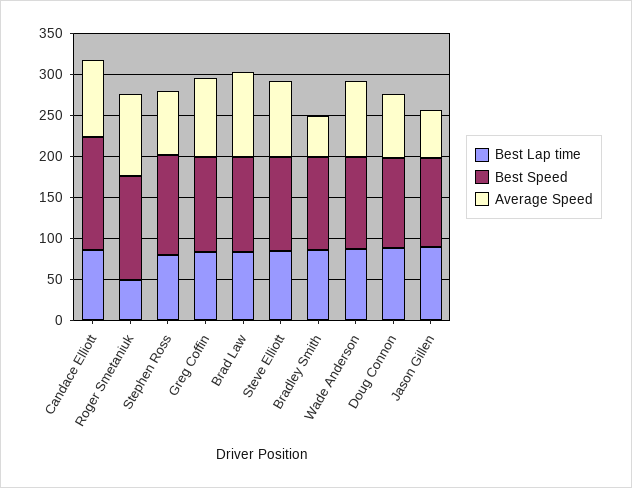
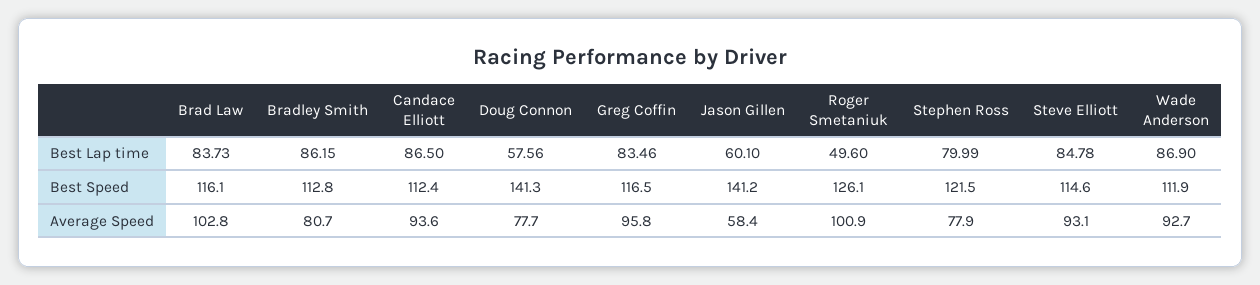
  {
    "Best Lap time": {
      "Candace Elliott": 86.5,
      "Roger Smetaniuk": 49.6,
      "Stephen Ross": 79.99,
      "Greg Coffin": 83.46,
      "Brad Law": 83.73,
      "Steve Elliott": 84.78,
      "Bradley Smith": 86.15,
      "Wade Anderson": 86.9,
-     "Doug Connon": 90,
+     "Doug Connon": 57.56,
-     "Jason Gillen": 90
+     "Jason Gillen": 60.1
    },
    "Best Speed": {
-     "Candace Elliott": 140,
+     "Candace Elliott": 112.4,
      "Roger Smetaniuk": 126.1,
      "Stephen Ross": 121.5,
      "Greg Coffin": 116.5,
      "Brad Law": 116.1,
      "Steve Elliott": 114.6,
      "Bradley Smith": 112.8,
      "Wade Anderson": 111.9,
-     "Doug Connon": 110,
+     "Doug Connon": 141.3,
-     "Jason Gillen": 110
+     "Jason Gillen": 141.2
    },
    "Average Speed": {
      "Candace Elliott": 93.6,
      "Roger Smetaniuk": 100.9,
      "Stephen Ross": 77.9,
      "Greg Coffin": 95.8,
      "Brad Law": 102.8,
      "Steve Elliott": 93.1,
-     "Bradley Smith": 50,
+     "Bradley Smith": 80.7,
      "Wade Anderson": 92.7,
      "Doug Connon": 77.7,
      "Jason Gillen": 58.4
    }
  }

